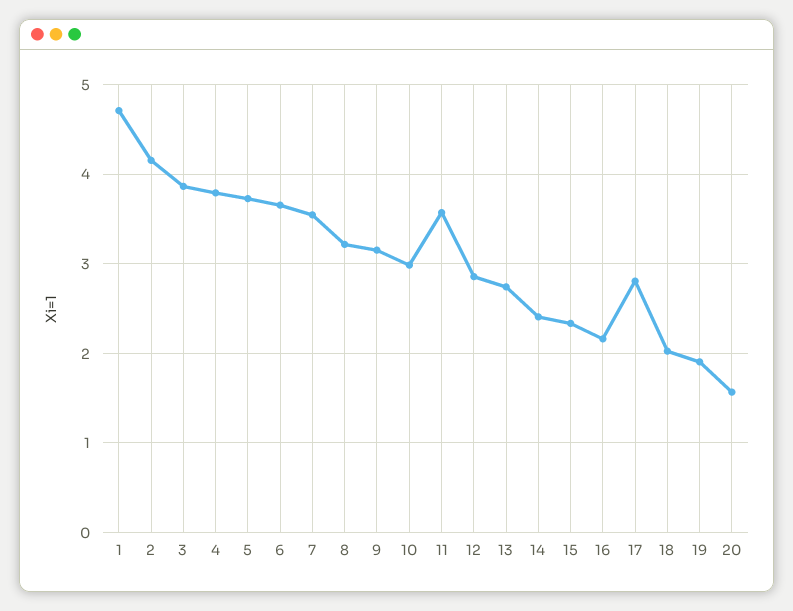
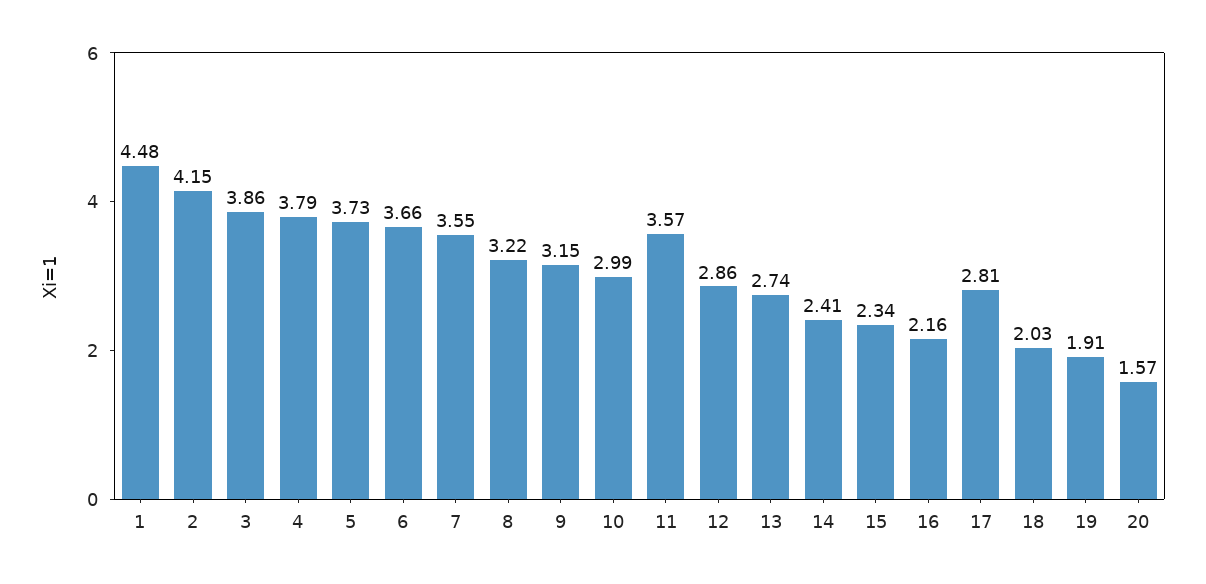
  {
-   "1": 4.7,
+   "1": 4.48,
    "2": 4.15,
    "3": 3.86,
    "4": 3.79,
    "5": 3.73,
    "6": 3.66,
    "7": 3.55,
    "8": 3.22,
    "9": 3.15,
    "10": 2.99,
    "11": 3.57,
    "12": 2.86,
    "13": 2.74,
    "14": 2.41,
    "15": 2.34,
    "16": 2.16,
    "17": 2.81,
    "18": 2.03,
    "19": 1.91,
    "20": 1.57
  }

